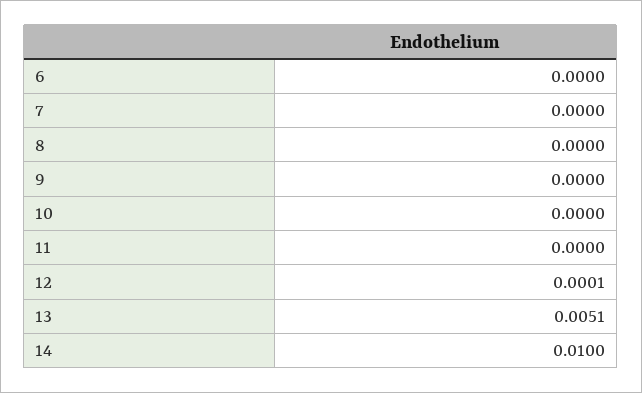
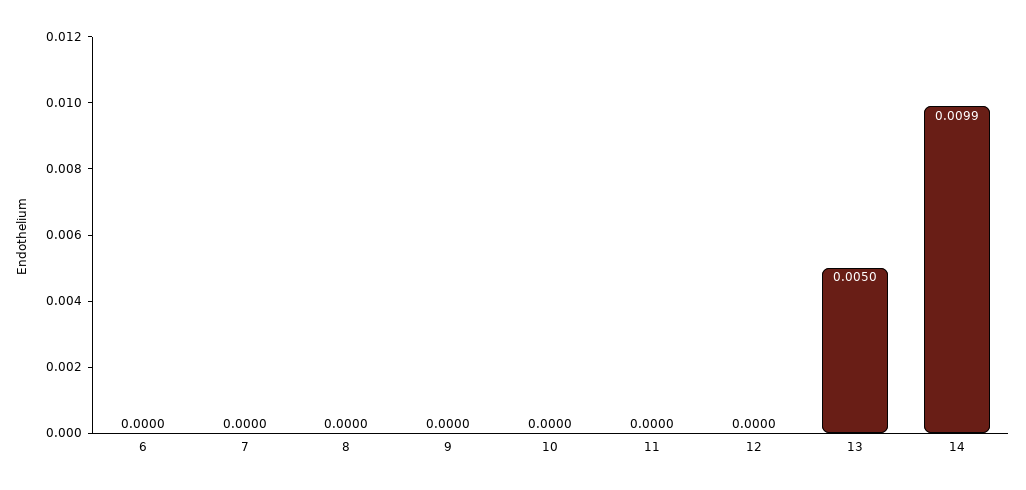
  {
    "6": 0,
    "7": 0,
    "8": 0,
    "9": 0,
    "10": 0,
    "11": 0,
-   "12": 0.0001,
+   "12": 0,
-   "13": 0.0051,
+   "13": 0.005,
-   "14": 0.01
+   "14": 0.0099
  }

